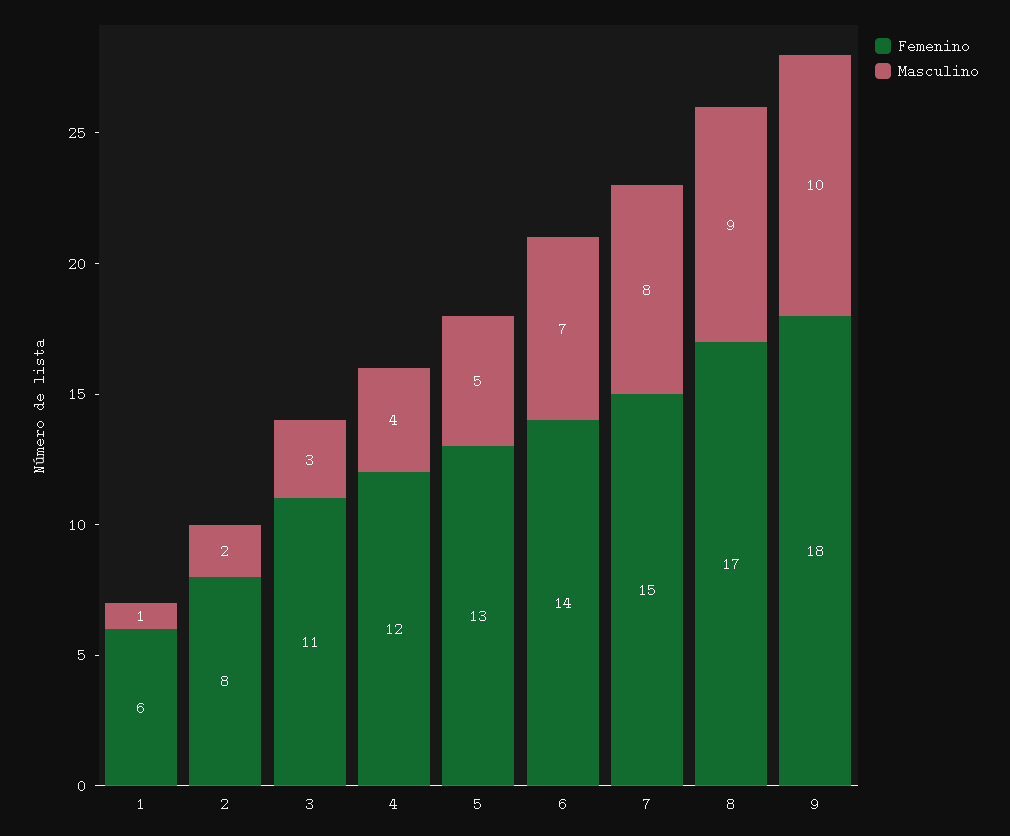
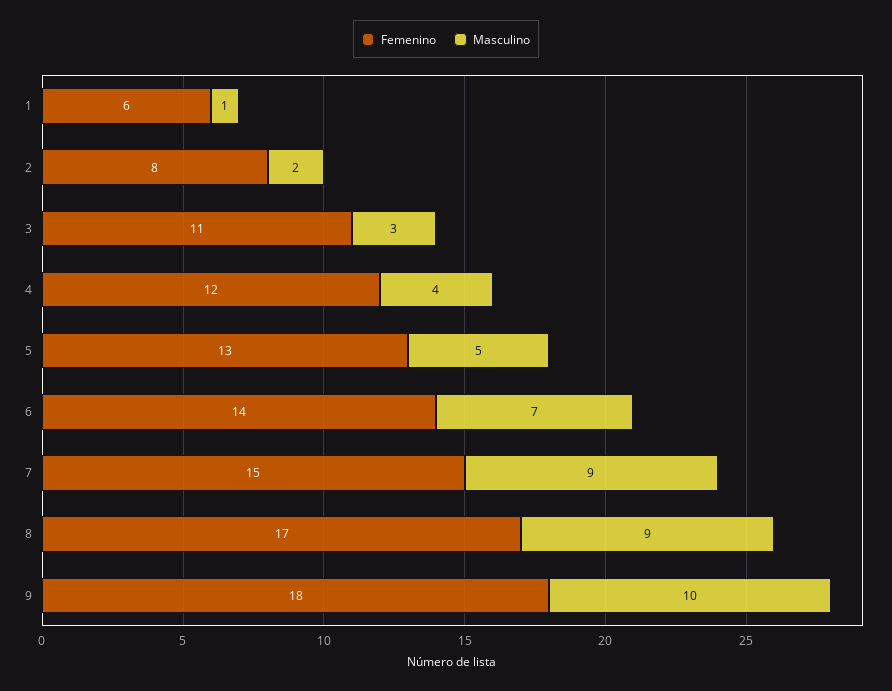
  {
    "Femenino": {
      "1": 6,
      "2": 8,
      "3": 11,
      "4": 12,
      "5": 13,
      "6": 14,
      "7": 15,
      "8": 17,
      "9": 18
    },
    "Masculino": {
      "1": 1,
      "2": 2,
      "3": 3,
      "4": 4,
      "5": 5,
      "6": 7,
-     "7": 8,
+     "7": 9,
      "8": 9,
      "9": 10
    }
  }

